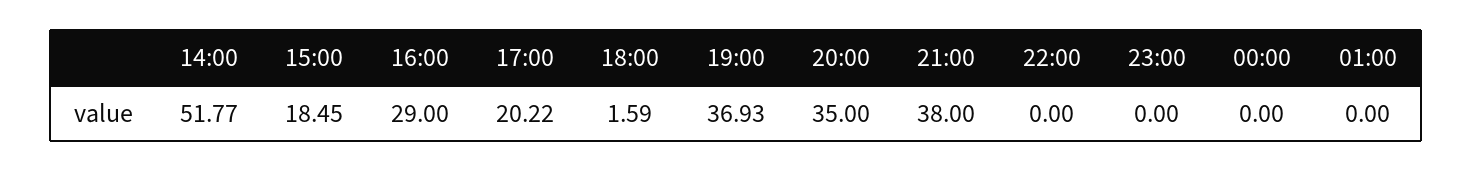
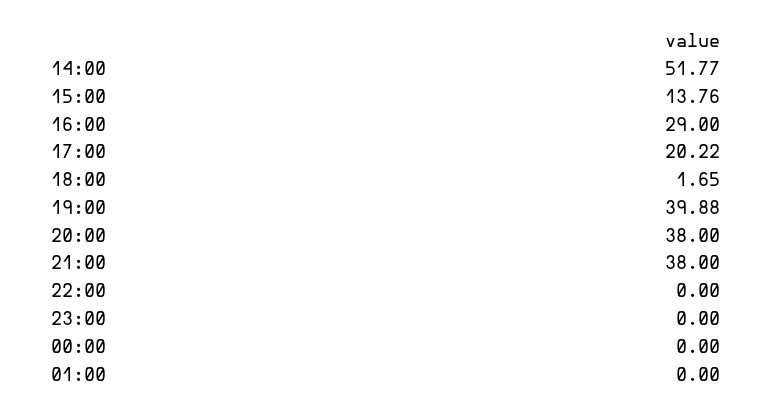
  {
    "14:00": 51.77,
-   "15:00": 18.45,
+   "15:00": 13.76,
    "16:00": 29,
    "17:00": 20.22,
-   "18:00": 1.59,
+   "18:00": 1.65,
-   "19:00": 36.93,
+   "19:00": 39.88,
-   "20:00": 35,
+   "20:00": 38,
    "21:00": 38,
    "22:00": 0,
    "23:00": 0,
    "00:00": 0,
    "01:00": 0
  }

